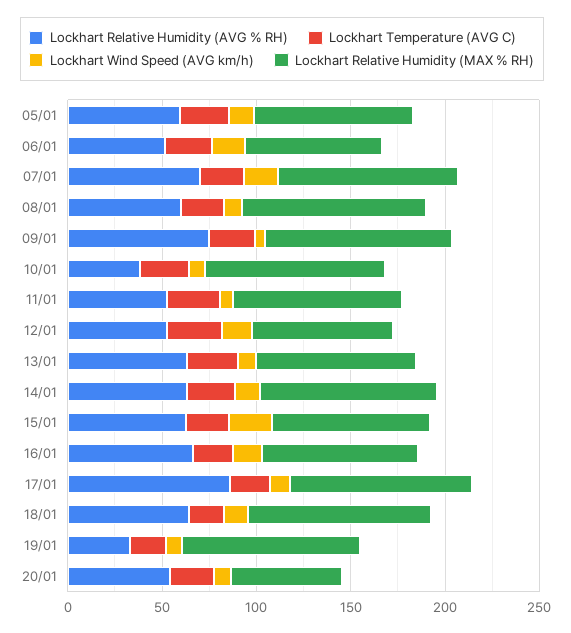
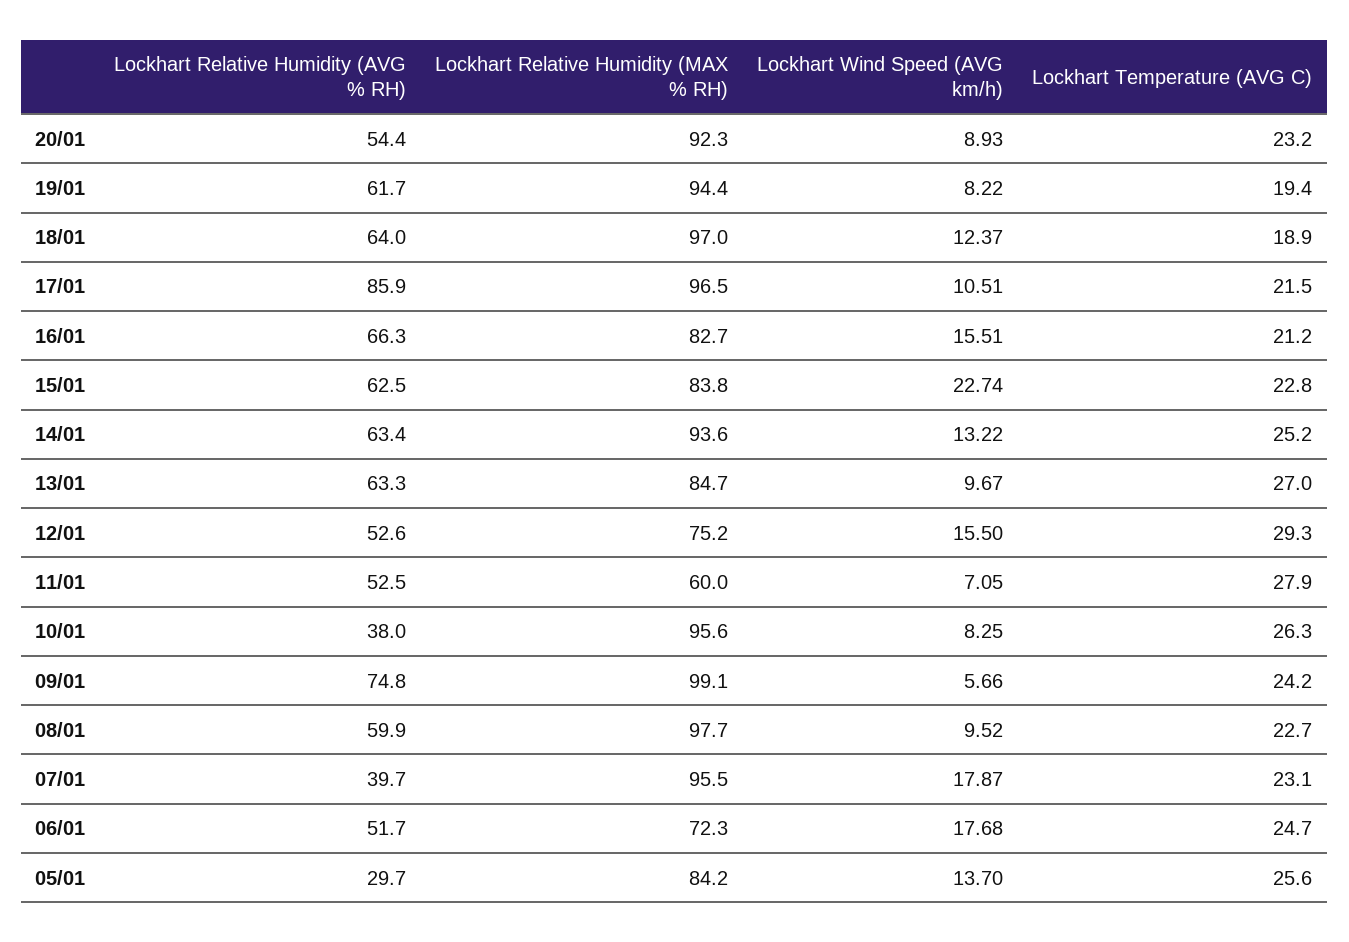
  {
    "Lockhart Relative Humidity (AVG % RH)": {
-     "05/01": 60,
+     "05/01": 29.7,
      "06/01": 51.7,
-     "07/01": 70,
+     "07/01": 39.7,
      "08/01": 59.9,
      "09/01": 74.8,
      "10/01": 38,
      "11/01": 52.5,
      "12/01": 52.6,
      "13/01": 63.3,
      "14/01": 63.4,
      "15/01": 62.5,
      "16/01": 66.3,
      "17/01": 85.9,
      "18/01": 64,
-     "19/01": 30,
+     "19/01": 61.7,
      "20/01": 54.4
    },
    "Lockhart Temperature (AVG C)": {
      "05/01": 25.6,
      "06/01": 24.7,
      "07/01": 23.1,
      "08/01": 22.7,
      "09/01": 24.2,
      "10/01": 26.3,
      "11/01": 27.9,
      "12/01": 29.3,
      "13/01": 27,
      "14/01": 25.2,
      "15/01": 22.8,
      "16/01": 21.2,
      "17/01": 21.5,
      "18/01": 18.9,
      "19/01": 19.4,
      "20/01": 23.2
    },
    "Lockhart Wind Speed (AVG km/h)": {
      "05/01": 13.7,
      "06/01": 17.68,
      "07/01": 17.87,
      "08/01": 9.52,
      "09/01": 5.66,
      "10/01": 8.25,
      "11/01": 7.05,
      "12/01": 15.5,
      "13/01": 9.67,
      "14/01": 13.22,
      "15/01": 22.74,
      "16/01": 15.51,
      "17/01": 10.51,
      "18/01": 12.37,
      "19/01": 8.22,
      "20/01": 8.93
    },
    "Lockhart Relative Humidity (MAX % RH)": {
      "05/01": 84.2,
      "06/01": 72.3,
      "07/01": 95.5,
      "08/01": 97.7,
      "09/01": 99.1,
      "10/01": 95.6,
-     "11/01": 90,
+     "11/01": 60,
      "12/01": 75.2,
      "13/01": 84.7,
      "14/01": 93.6,
      "15/01": 83.8,
      "16/01": 82.7,
      "17/01": 96.5,
      "18/01": 97,
      "19/01": 94.4,
-     "20/01": 60
+     "20/01": 92.3
    }
  }

